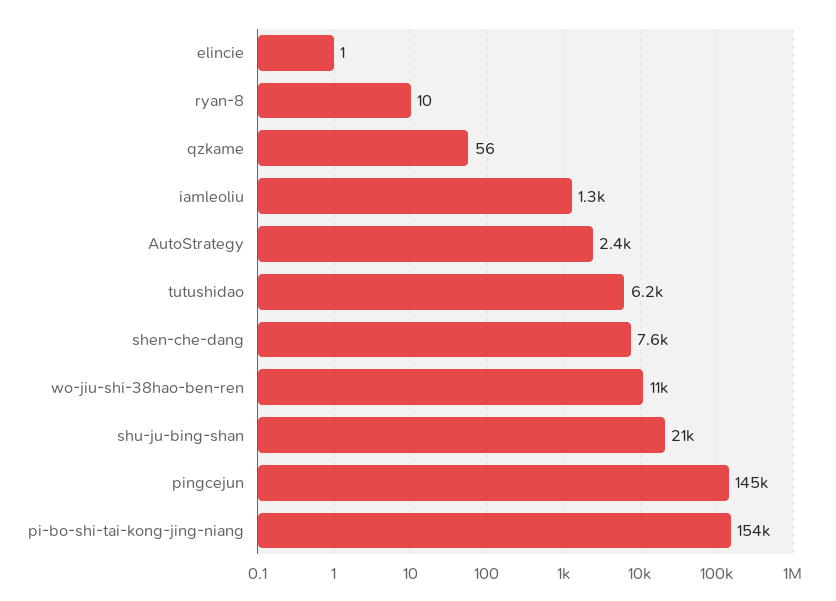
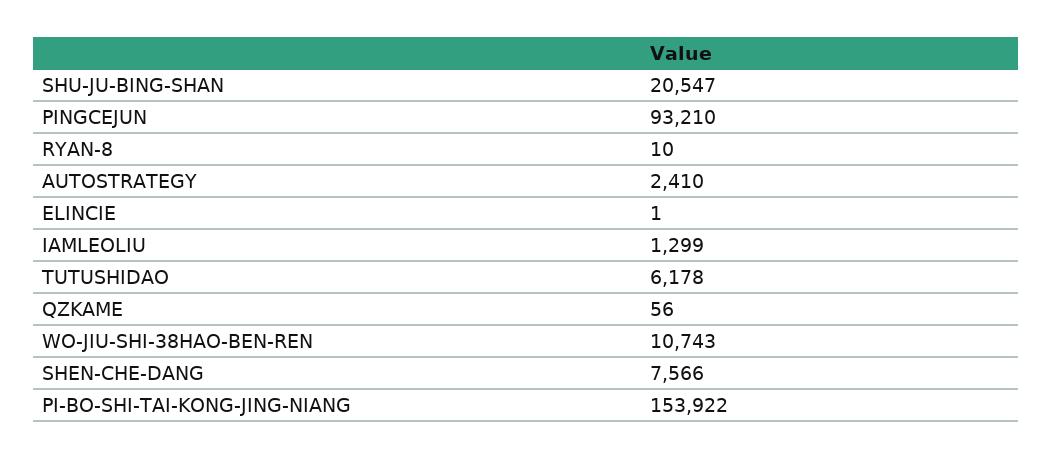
  {
    "elincie": 1,
    "ryan-8": 10,
    "qzkame": 56,
    "iamleoliu": 1299,
    "AutoStrategy": 2410,
    "tutushidao": 6178,
    "shen-che-dang": 7566,
    "wo-jiu-shi-38hao-ben-ren": 10743,
    "shu-ju-bing-shan": 20547,
-   "pingcejun": 145000,
+   "pingcejun": 93210,
    "pi-bo-shi-tai-kong-jing-niang": 153922
  }

